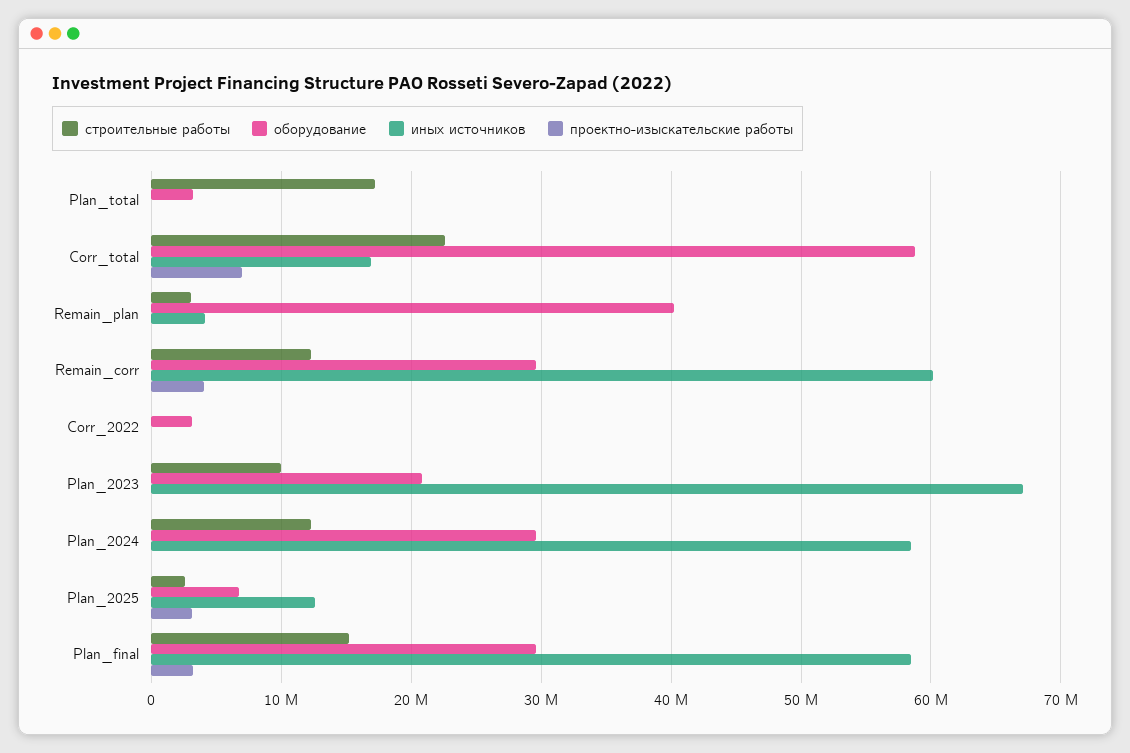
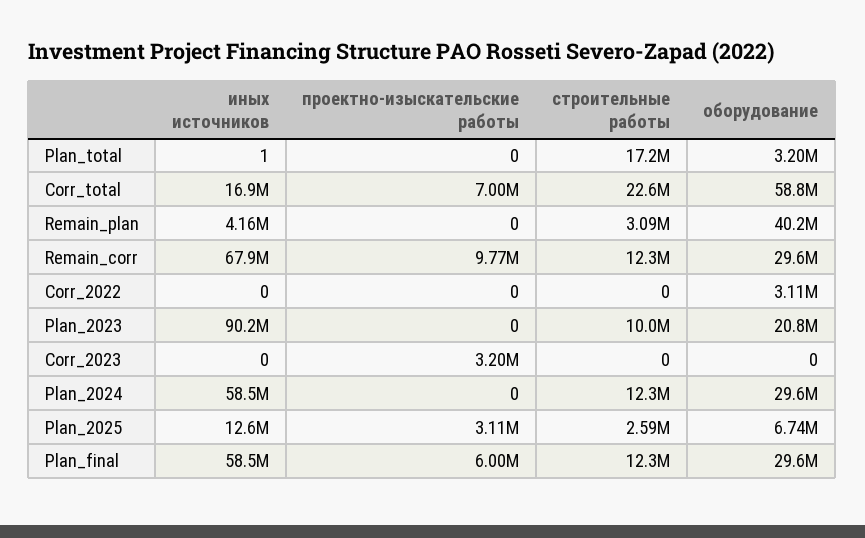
  {
    "строительные работы": {
      "Plan_total": 17200000,
      "Corr_total": 22600000,
      "Remain_plan": 3090000,
      "Remain_corr": 12300000,
      "Corr_2022": 0,
      "Plan_2023": 10000000,
      "Plan_2024": 12300000,
      "Plan_2025": 2590000,
-     "Plan_final": 15000000
+     "Plan_final": 12300000,
+     "Corr_2023": 0
    },
    "оборудование": {
      "Plan_total": 3200000,
      "Corr_total": 58800000,
      "Remain_plan": 40200000,
      "Remain_corr": 29600000,
      "Corr_2022": 3110000,
      "Plan_2023": 20800000,
      "Plan_2024": 29600000,
      "Plan_2025": 6740000,
-     "Plan_final": 29600000
+     "Plan_final": 29600000,
+     "Corr_2023": 0
    },
    "иных источников": {
      "Plan_total": 1,
      "Corr_total": 16900000,
      "Remain_plan": 4160000,
-     "Remain_corr": 60000000,
+     "Remain_corr": 67900000,
      "Corr_2022": 0,
-     "Plan_2023": 67000000,
+     "Plan_2023": 90200000,
      "Plan_2024": 58500000,
      "Plan_2025": 12600000,
-     "Plan_final": 58500000
+     "Plan_final": 58500000,
+     "Corr_2023": 0
    },
    "проектно-изыскательские работы": {
      "Plan_total": 0,
      "Corr_total": 7000000,
      "Remain_plan": 0,
-     "Remain_corr": 4000000,
+     "Remain_corr": 9770000,
      "Corr_2022": 0,
      "Plan_2023": 0,
      "Plan_2024": 0,
      "Plan_2025": 3110000,
-     "Plan_final": 3000000
+     "Plan_final": 6000000,
+     "Corr_2023": 3200000
    }
  }

